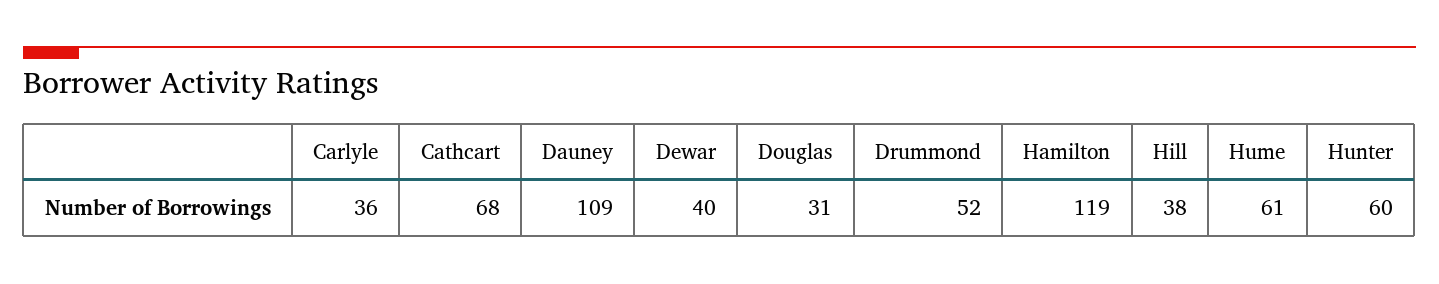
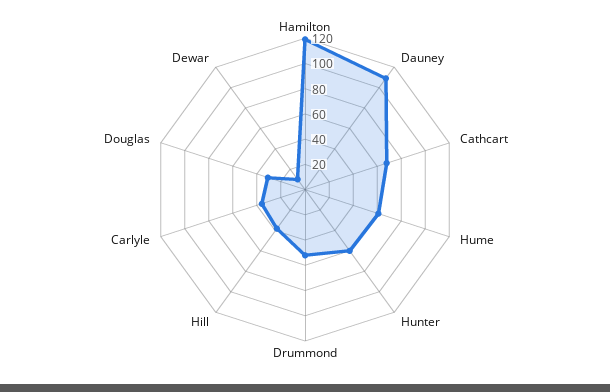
  {
    "Carlyle": 36,
    "Cathcart": 68,
    "Dauney": 109,
-   "Dewar": 40,
+   "Dewar": 10,
    "Douglas": 31,
    "Drummond": 52,
    "Hamilton": 119,
    "Hill": 38,
    "Hume": 61,
    "Hunter": 60
  }

